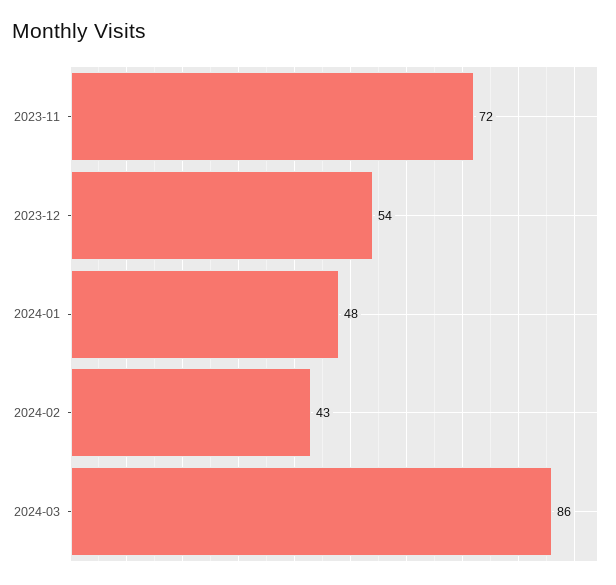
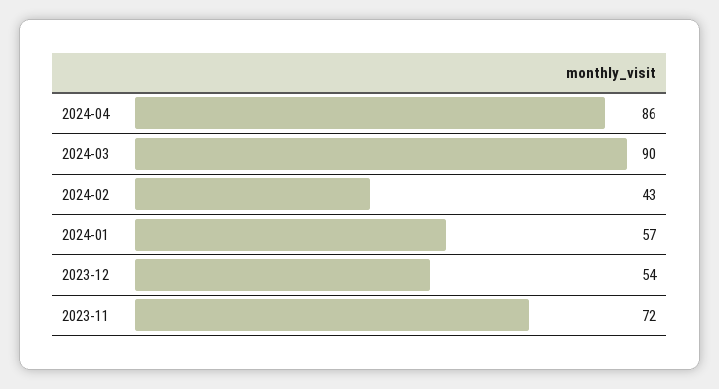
  {
    "2023-11": 72,
    "2023-12": 54,
-   "2024-01": 48,
+   "2024-01": 57,
    "2024-02": 43,
-   "2024-03": 86
+   "2024-03": 90,
+   "2024-04": 86
  }

